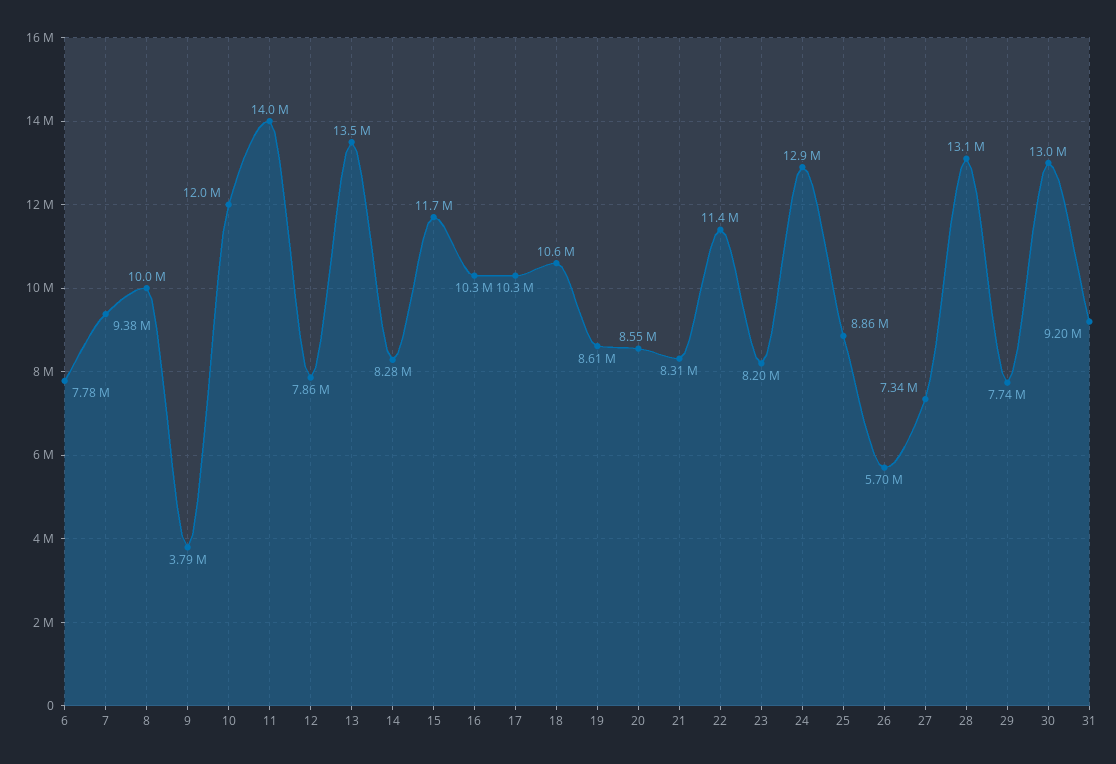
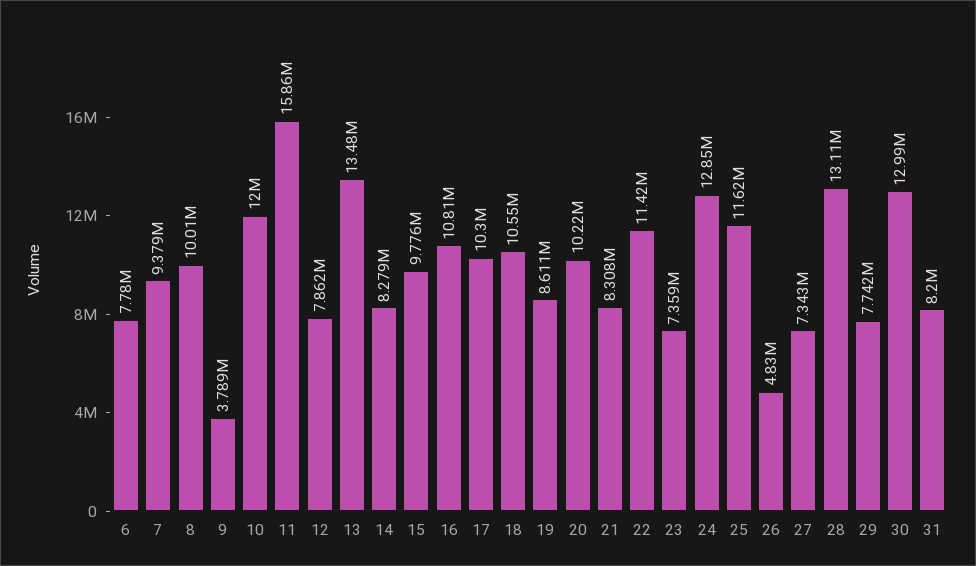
  {
    "6": 7780000,
    "7": 9379000,
    "8": 10010000,
    "9": 3789000,
    "10": 12000000,
-   "11": 14000000,
+   "11": 15860000,
    "12": 7862000,
    "13": 13480000,
    "14": 8279000,
-   "15": 11700000,
+   "15": 9776000,
-   "16": 10300000,
+   "16": 10810000,
    "17": 10300000,
    "18": 10550000,
    "19": 8611000,
-   "20": 8550000,
+   "20": 10220000,
    "21": 8308000,
    "22": 11420000,
-   "23": 8200000,
+   "23": 7359000,
    "24": 12850000,
-   "25": 8860000,
+   "25": 11620000,
-   "26": 5700000,
+   "26": 4830000,
    "27": 7343000,
    "28": 13110000,
    "29": 7742000,
    "30": 12990000,
-   "31": 9200000
+   "31": 8200000
  }

